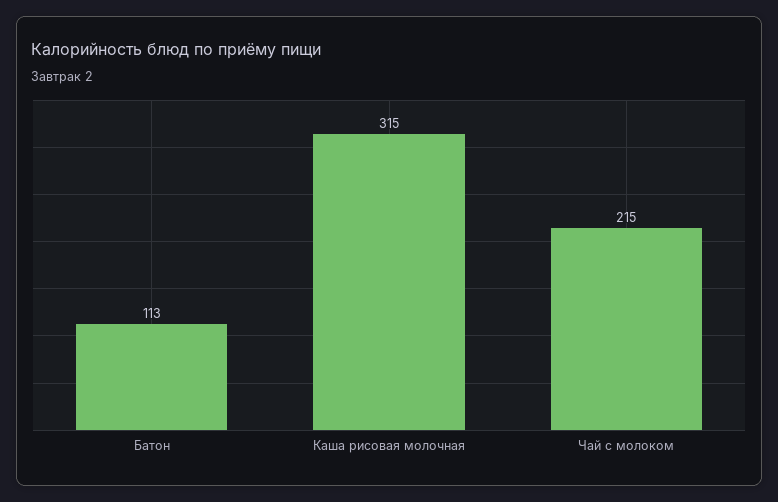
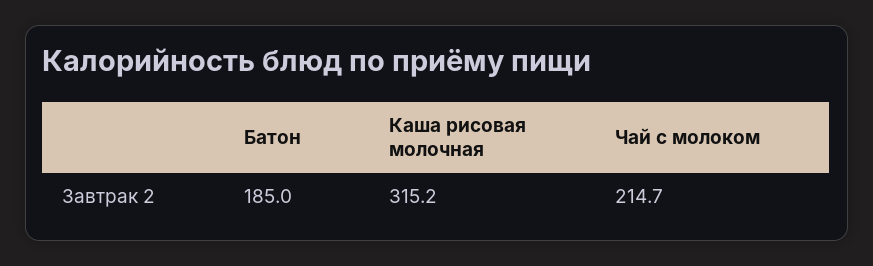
  {
-   "Батон": 113,
+   "Батон": 185,
    "Каша рисовая молочная": 315.2,
    "Чай с молоком": 214.7
  }

